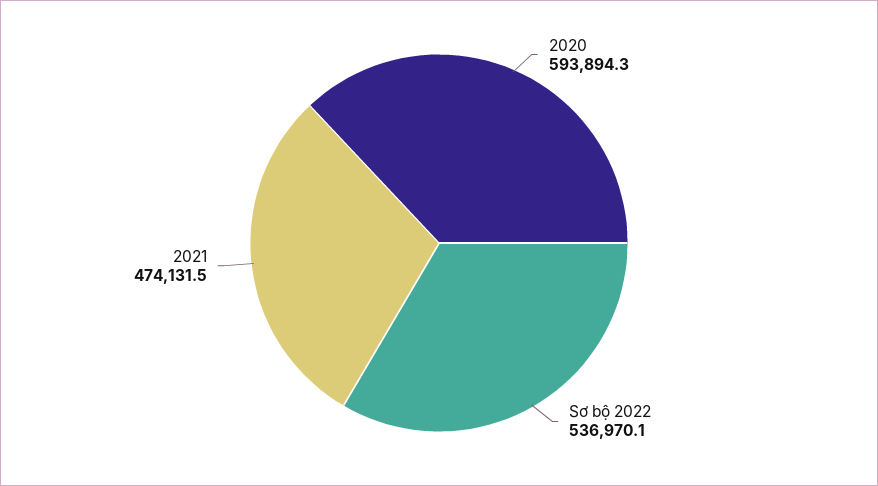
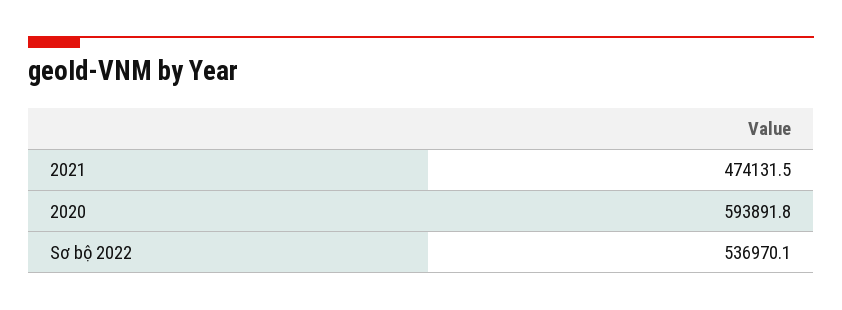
  {
-   "2020": 593894.3,
+   "2020": 593891.8,
    "Sơ bộ 2022": 536970.1,
    "2021": 474131.5
  }

